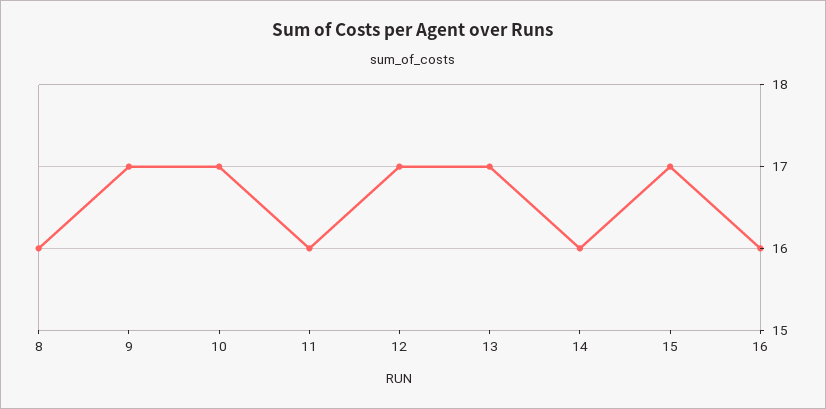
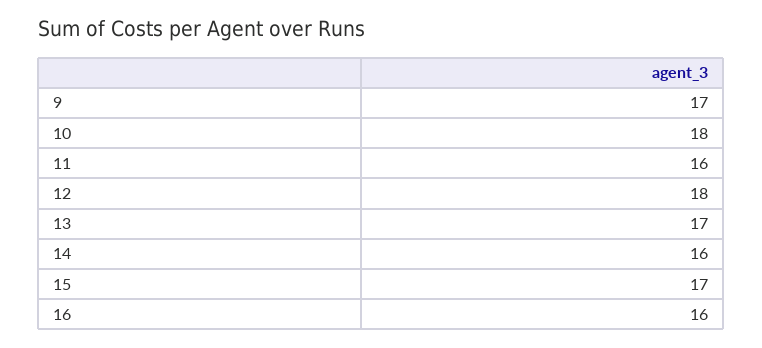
  {
-   "8": 16,
    "9": 17,
-   "10": 17,
+   "10": 18,
    "11": 16,
-   "12": 17,
+   "12": 18,
    "13": 17,
    "14": 16,
    "15": 17,
    "16": 16
  }

